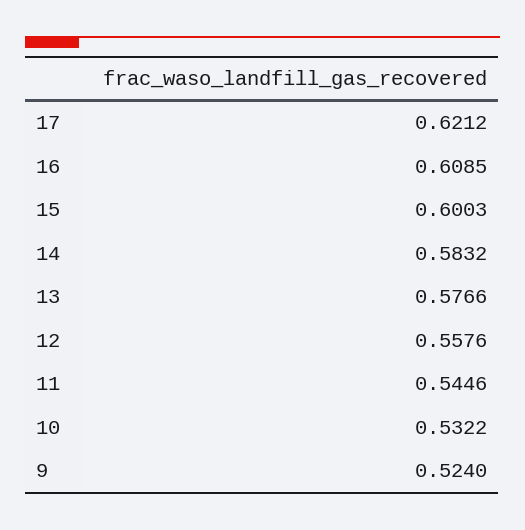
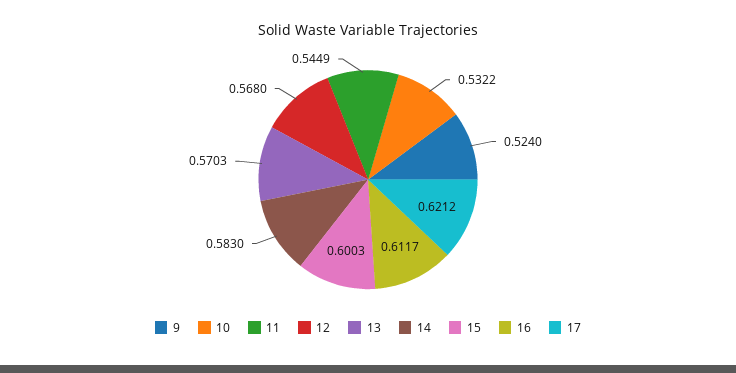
  {
    "17": 0.6212,
-   "16": 0.6085,
+   "16": 0.6117,
    "15": 0.6003,
-   "14": 0.5832,
+   "14": 0.583,
-   "13": 0.5766,
+   "13": 0.5703,
-   "12": 0.5576,
+   "12": 0.568,
-   "11": 0.5446,
+   "11": 0.5449,
    "10": 0.5322,
    "9": 0.524
  }

